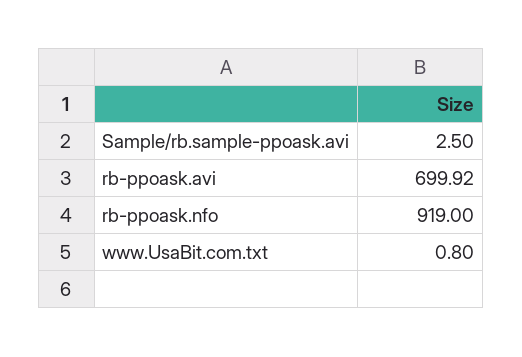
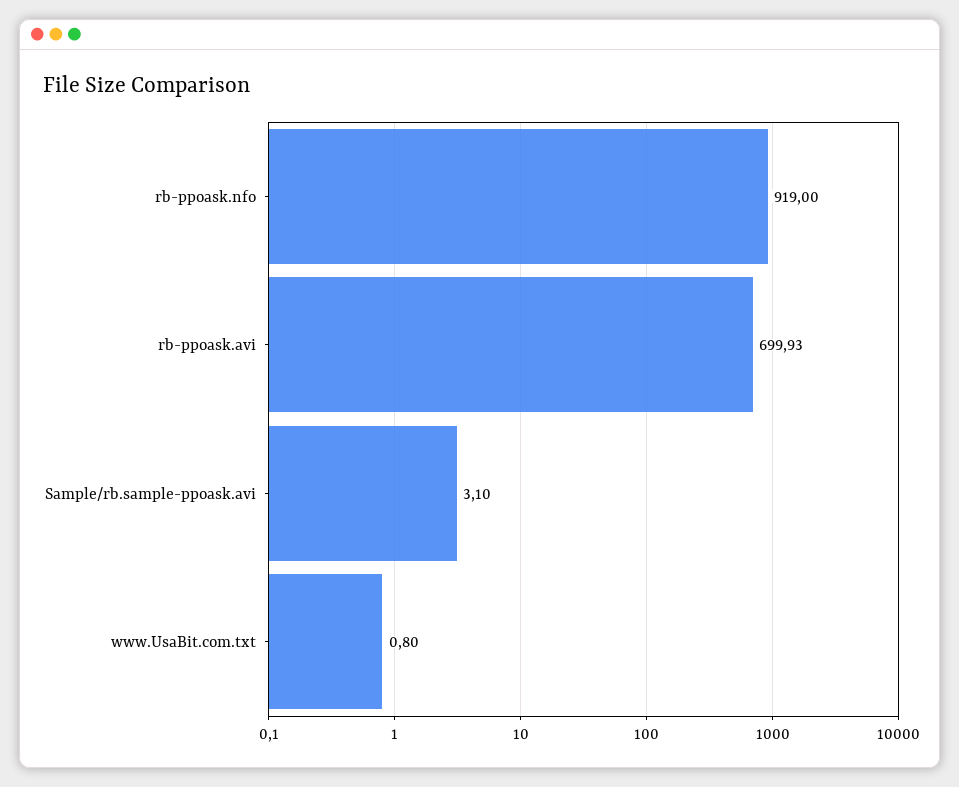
  {
-   "Sample/rb.sample-ppoask.avi": 2.5,
+   "Sample/rb.sample-ppoask.avi": 3.1,
-   "rb-ppoask.avi": 699.92,
+   "rb-ppoask.avi": 699.93,
    "rb-ppoask.nfo": 919,
    "www.UsaBit.com.txt": 0.8
  }

